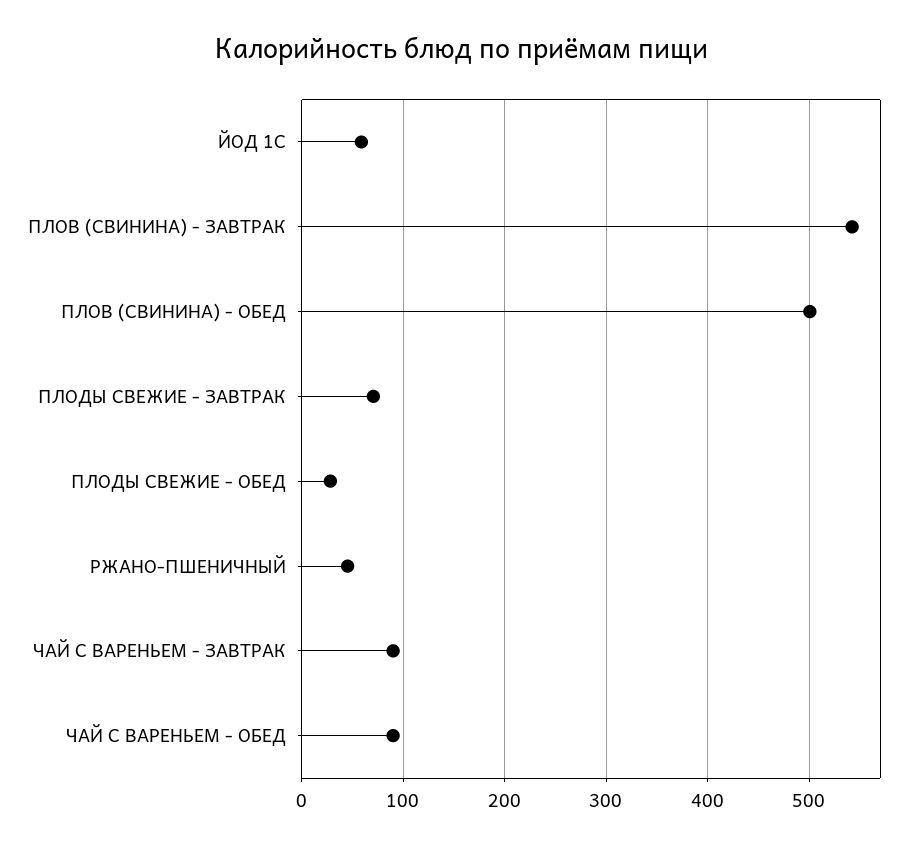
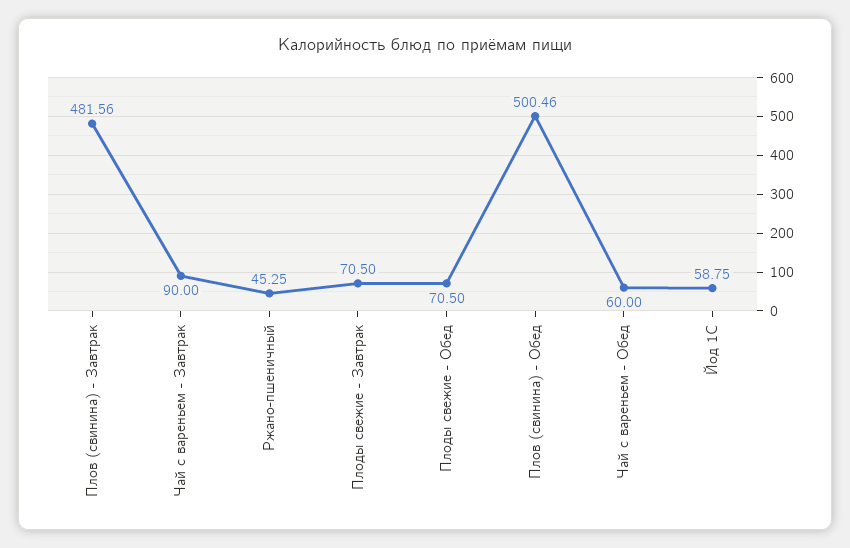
  {
    "ЙОД 1С": 58.75,
-   "ПЛОВ (СВИНИНА) - ЗАВТРАК": 540,
+   "ПЛОВ (СВИНИНА) - ЗАВТРАК": 481.56,
    "ПЛОВ (СВИНИНА) - ОБЕД": 500.46,
    "ПЛОДЫ СВЕЖИЕ - ЗАВТРАК": 70.5,
-   "ПЛОДЫ СВЕЖИЕ - ОБЕД": 30,
+   "ПЛОДЫ СВЕЖИЕ - ОБЕД": 70.5,
    "РЖАНО-ПШЕНИЧНЫЙ": 45.25,
    "ЧАЙ С ВАРЕНЬЕМ - ЗАВТРАК": 90,
-   "ЧАЙ С ВАРЕНЬЕМ - ОБЕД": 90
+   "ЧАЙ С ВАРЕНЬЕМ - ОБЕД": 60
  }

